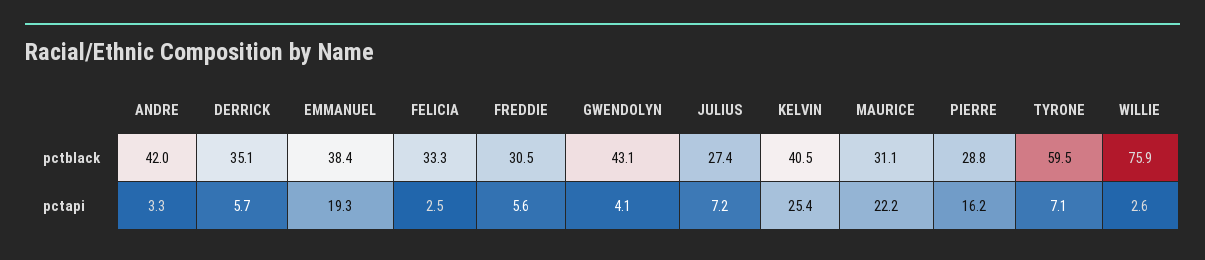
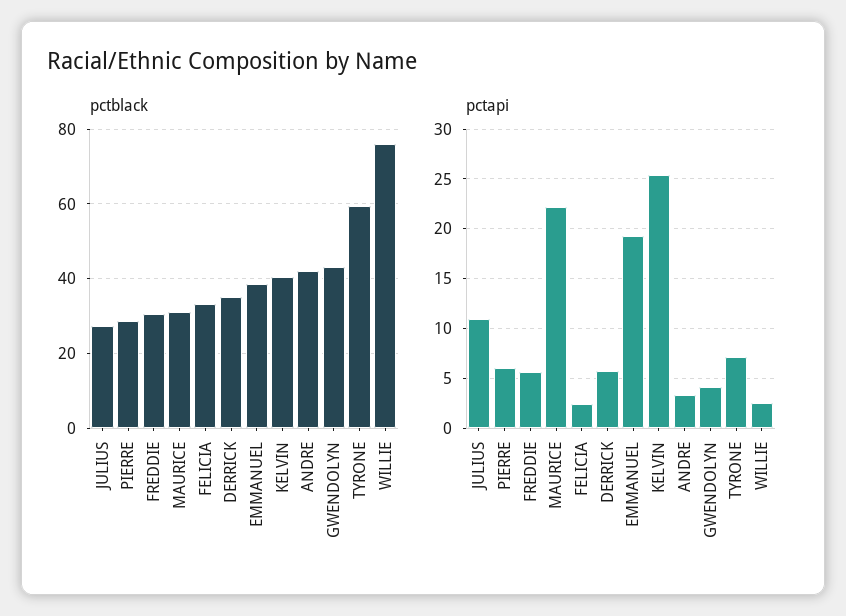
  {
    "pctblack": {
      "ANDRE": 42,
      "DERRICK": 35.1,
      "EMMANUEL": 38.4,
      "FELICIA": 33.3,
      "FREDDIE": 30.5,
      "GWENDOLYN": 43.1,
      "JULIUS": 27.4,
      "KELVIN": 40.5,
      "MAURICE": 31.1,
      "PIERRE": 28.8,
      "TYRONE": 59.5,
      "WILLIE": 75.9
    },
    "pctapi": {
      "ANDRE": 3.3,
      "DERRICK": 5.7,
      "EMMANUEL": 19.3,
      "FELICIA": 2.5,
      "FREDDIE": 5.6,
      "GWENDOLYN": 4.1,
-     "JULIUS": 7.2,
+     "JULIUS": 11,
      "KELVIN": 25.4,
      "MAURICE": 22.2,
-     "PIERRE": 16.2,
+     "PIERRE": 6,
      "TYRONE": 7.1,
      "WILLIE": 2.6
    }
  }

